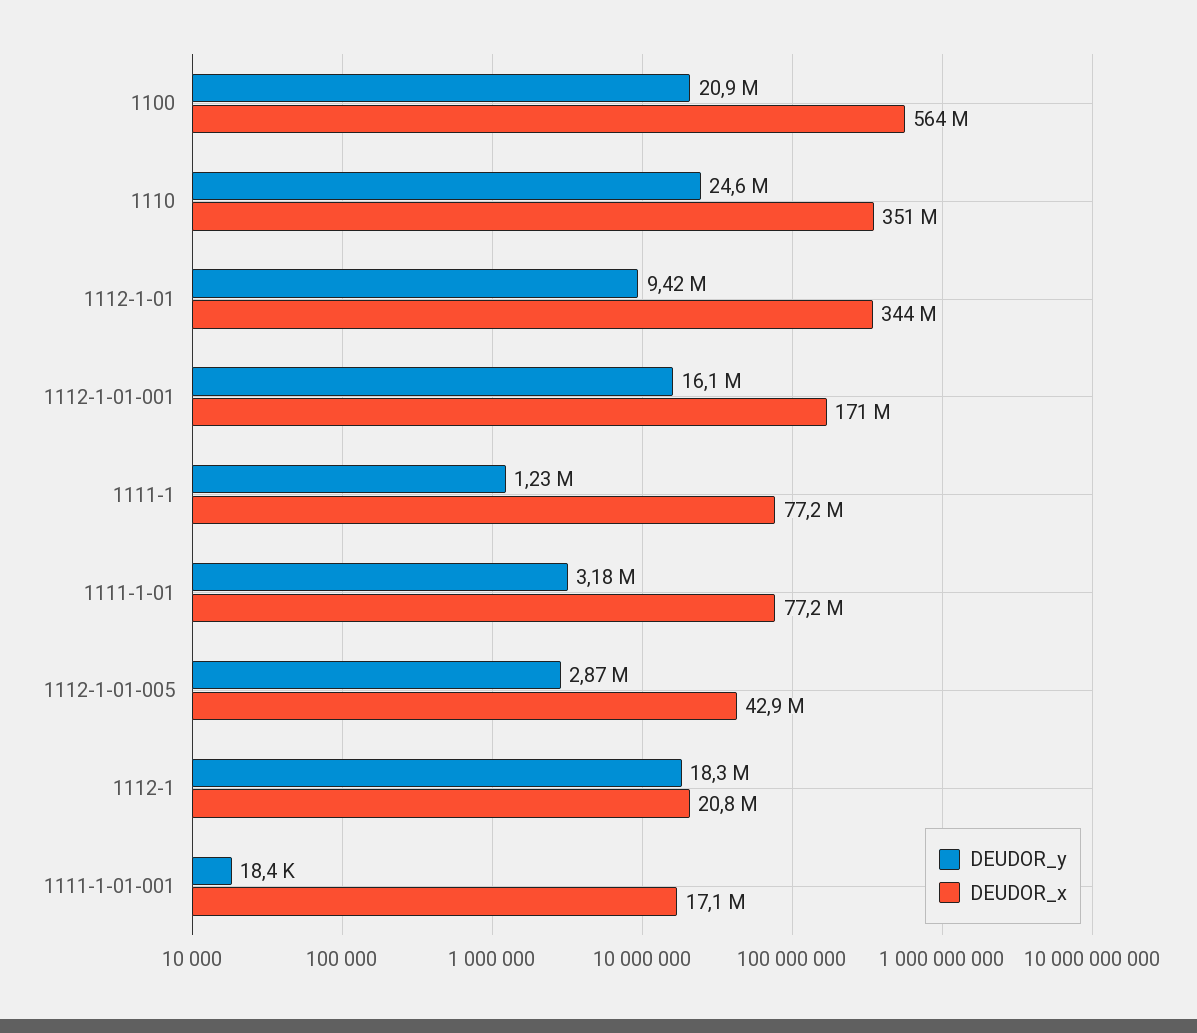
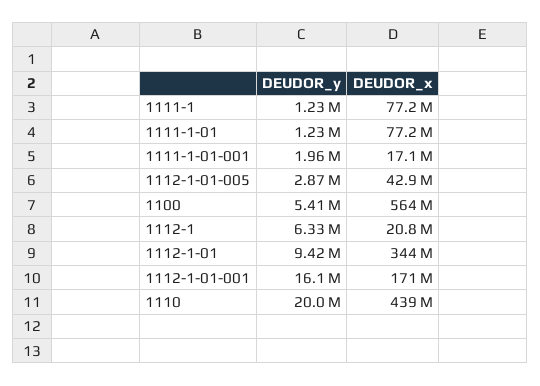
  {
    "DEUDOR_y": {
-     "1100": 20900000,
+     "1100": 5410000,
-     "1110": 24600000,
+     "1110": 20000000,
      "1112-1-01": 9420000,
      "1112-1-01-001": 16100000,
      "1111-1": 1230000,
-     "1111-1-01": 3180000,
+     "1111-1-01": 1230000,
      "1112-1-01-005": 2870000,
-     "1112-1": 18300000,
+     "1112-1": 6330000,
-     "1111-1-01-001": 18400
+     "1111-1-01-001": 1960000
    },
    "DEUDOR_x": {
      "1100": 564000000,
-     "1110": 351000000,
+     "1110": 439000000,
      "1112-1-01": 344000000,
      "1112-1-01-001": 171000000,
      "1111-1": 77200000,
      "1111-1-01": 77200000,
      "1112-1-01-005": 42900000,
      "1112-1": 20800000,
      "1111-1-01-001": 17100000
    }
  }

